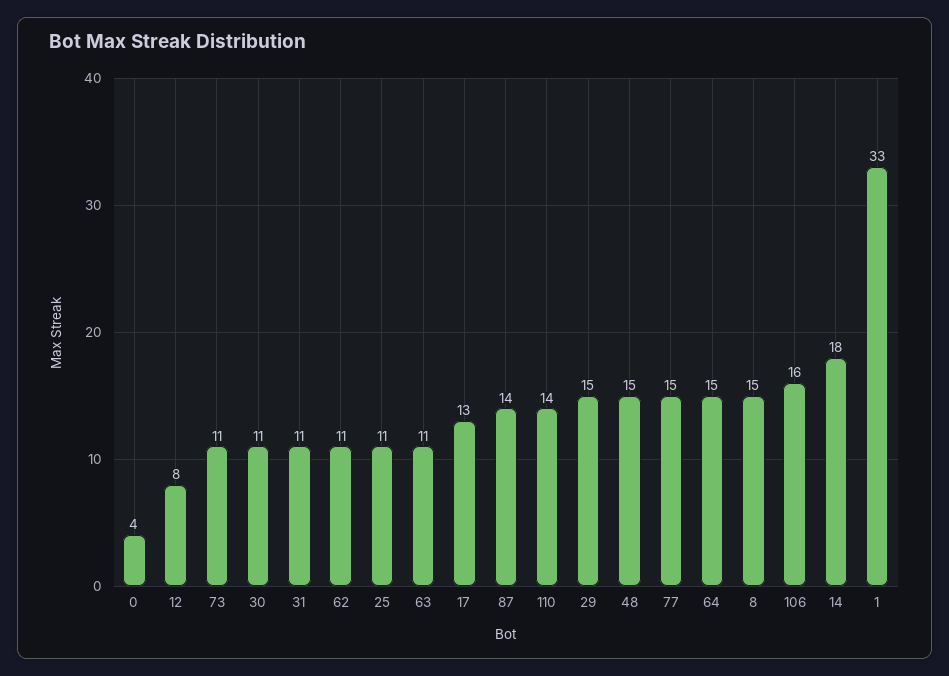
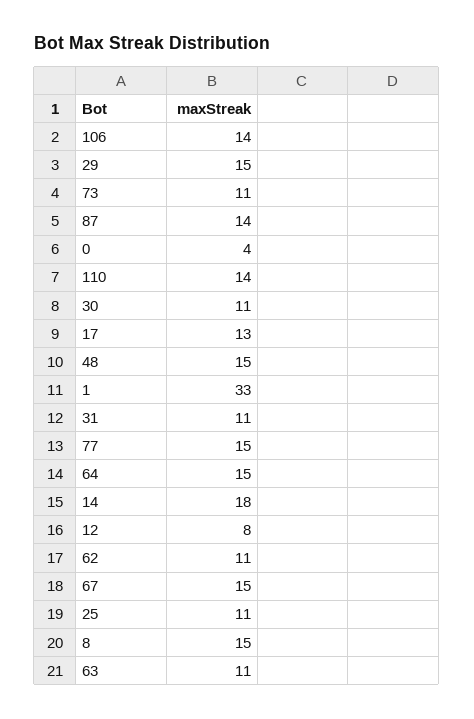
  {
    "0": 4,
    "12": 8,
    "73": 11,
    "30": 11,
    "31": 11,
    "62": 11,
    "25": 11,
    "63": 11,
    "17": 13,
    "87": 14,
    "110": 14,
    "29": 15,
    "48": 15,
    "77": 15,
    "64": 15,
    "8": 15,
-   "106": 16,
+   "106": 14,
    "14": 18,
-   "1": 33
+   "1": 33,
+   "67": 15
  }

